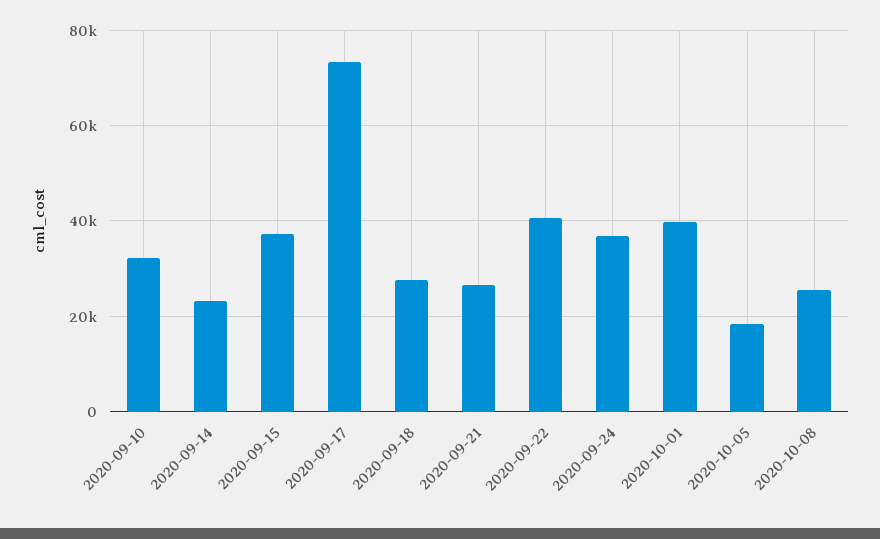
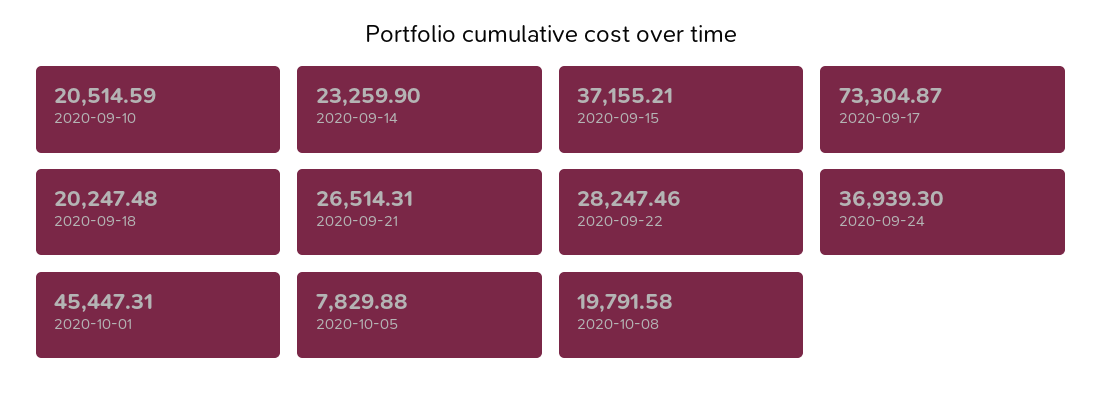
  {
-   "2020-09-10": 32000,
+   "2020-09-10": 20514.59,
    "2020-09-14": 23259.9,
    "2020-09-15": 37155.21,
    "2020-09-17": 73304.87,
-   "2020-09-18": 28000,
+   "2020-09-18": 20247.48,
    "2020-09-21": 26514.31,
-   "2020-09-22": 40000,
+   "2020-09-22": 28247.46,
    "2020-09-24": 36939.3,
-   "2020-10-01": 40000,
+   "2020-10-01": 45447.31,
-   "2020-10-05": 18000,
+   "2020-10-05": 7829.88,
-   "2020-10-08": 26000
+   "2020-10-08": 19791.58
  }

